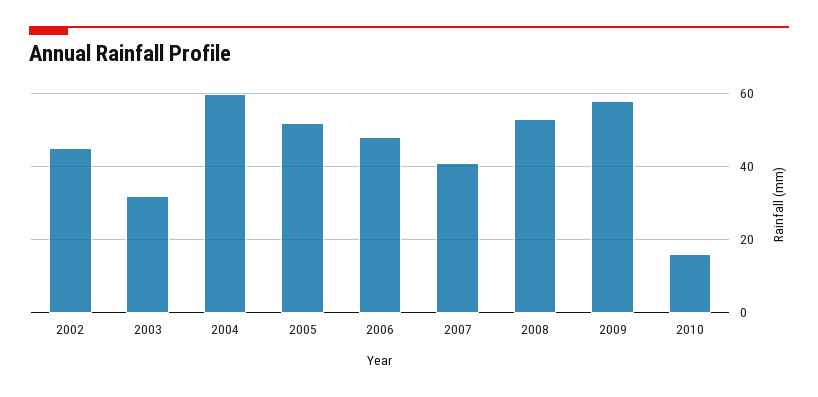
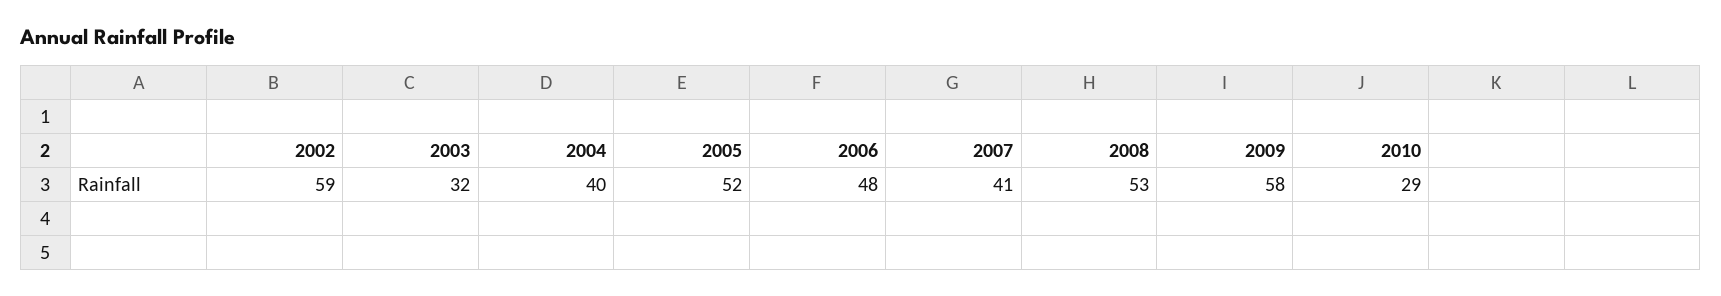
  {
-   "2002": 45,
+   "2002": 59,
    "2003": 32,
-   "2004": 60,
+   "2004": 40,
    "2005": 52,
    "2006": 48,
    "2007": 41,
    "2008": 53,
    "2009": 58,
-   "2010": 15
+   "2010": 29
  }

